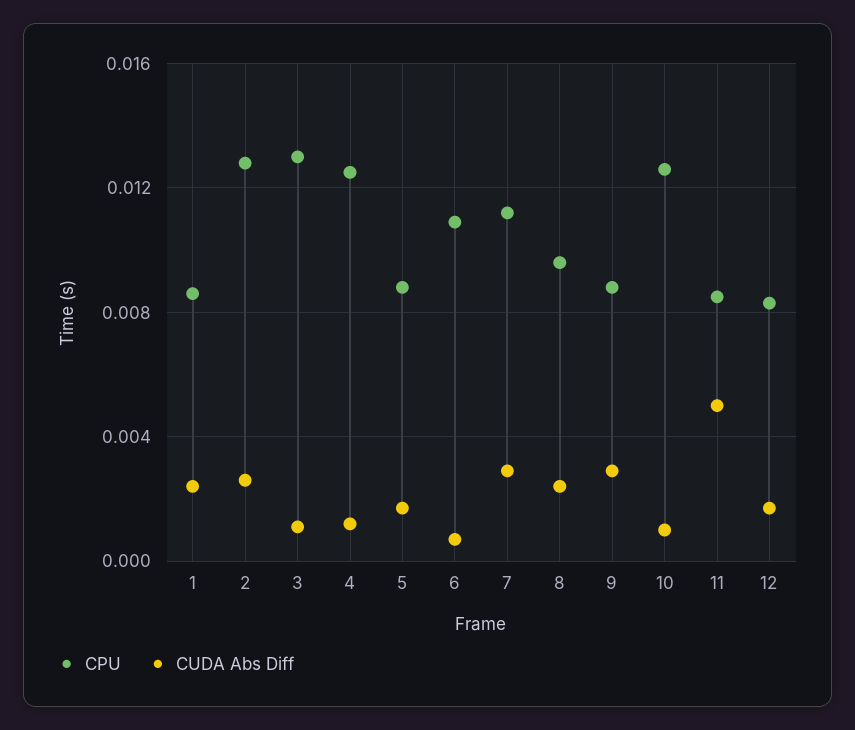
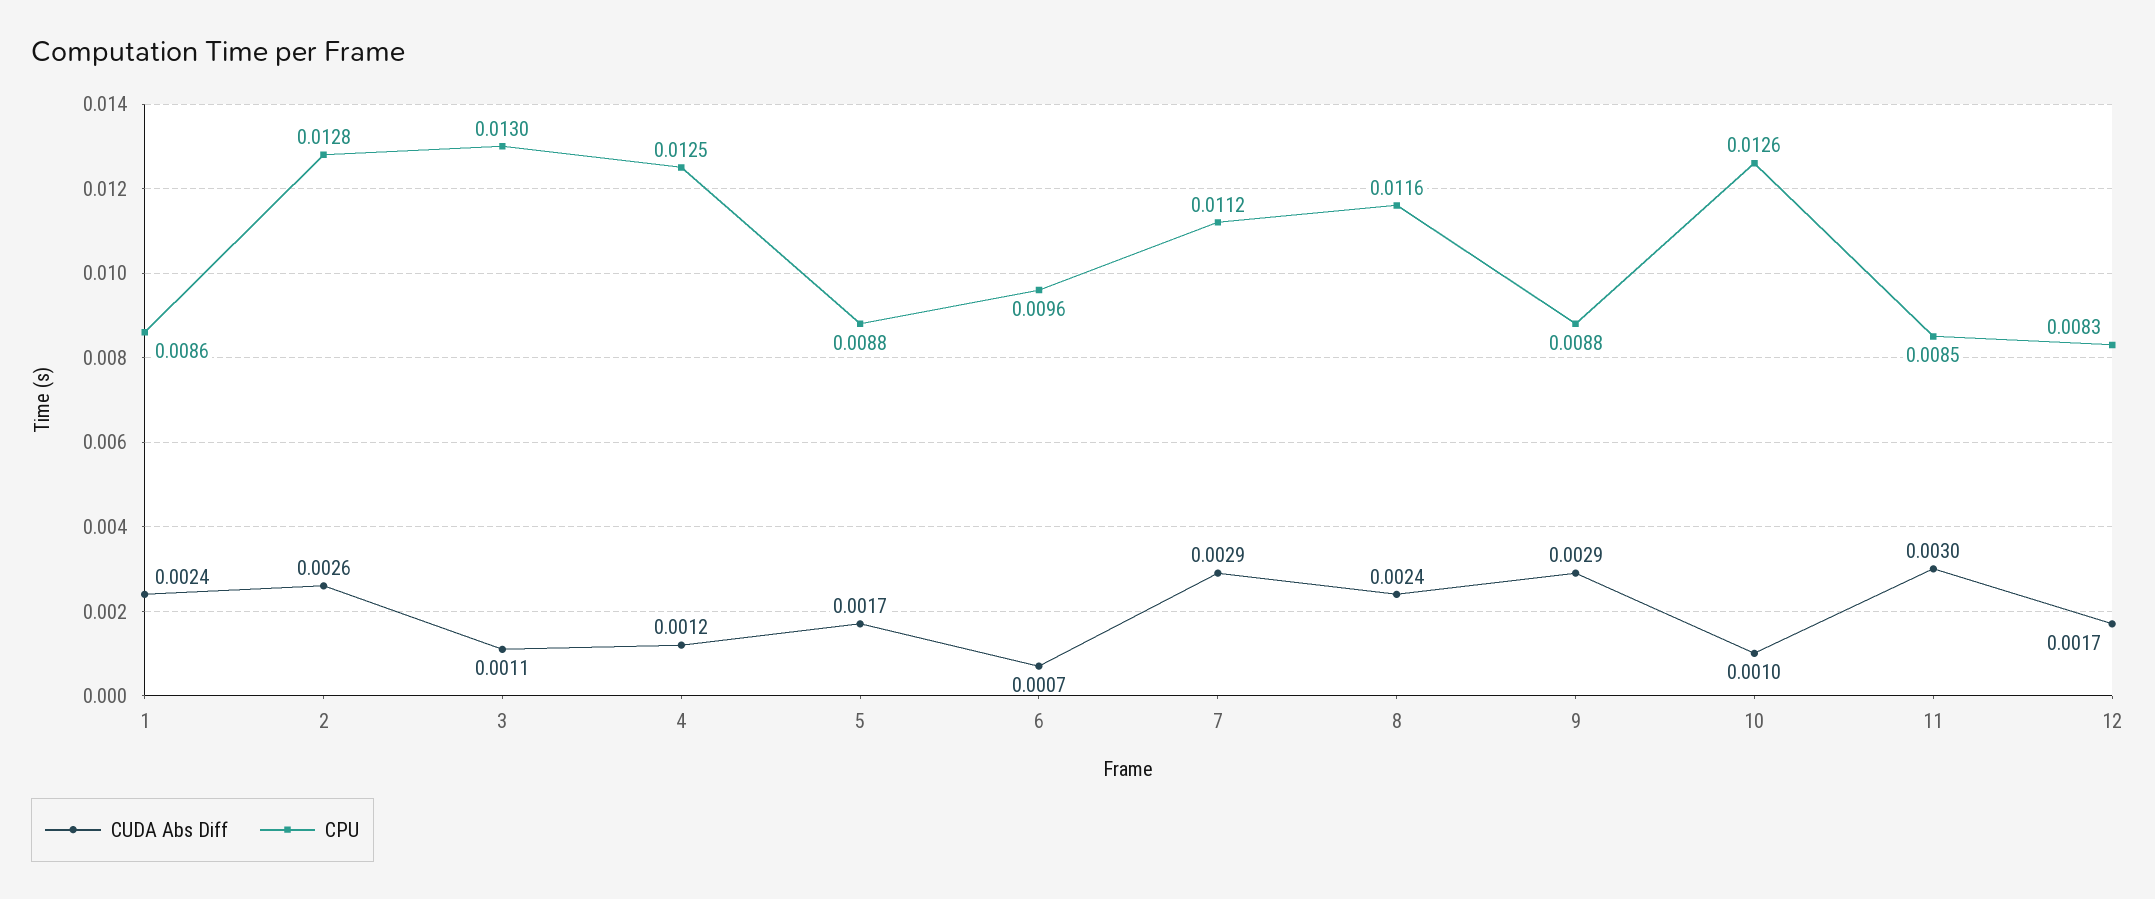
  {
    "CPU": {
      "1": 0.0086,
      "2": 0.0128,
      "3": 0.013,
      "4": 0.0125,
      "5": 0.0088,
-     "6": 0.011,
+     "6": 0.0096,
      "7": 0.0112,
-     "8": 0.0095,
+     "8": 0.0116,
      "9": 0.0088,
      "10": 0.0126,
      "11": 0.0085,
      "12": 0.0083
    },
    "CUDA Abs Diff": {
      "1": 0.0024,
      "2": 0.0026,
      "3": 0.0011,
      "4": 0.0012,
      "5": 0.0017,
      "6": 0.0007,
      "7": 0.0029,
      "8": 0.0024,
      "9": 0.0029,
      "10": 0.001,
-     "11": 0.005,
+     "11": 0.003,
      "12": 0.0017
    }
  }

